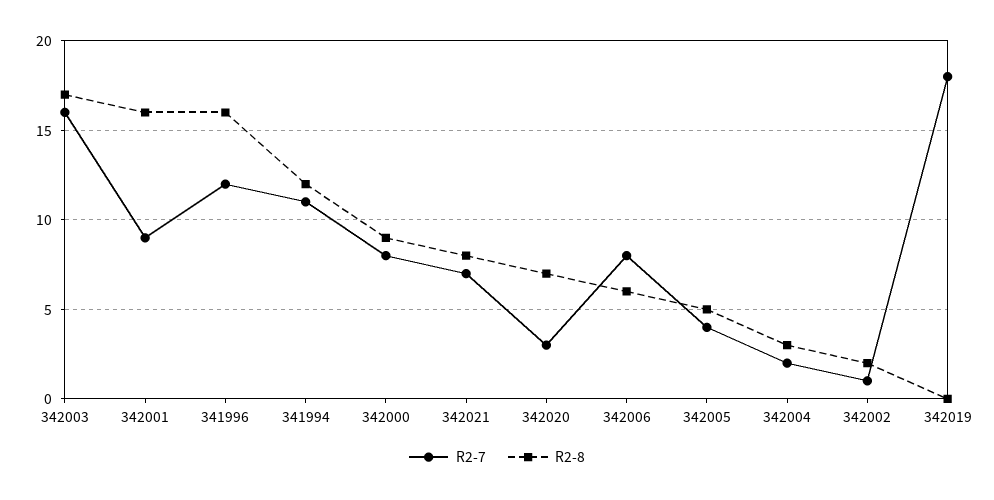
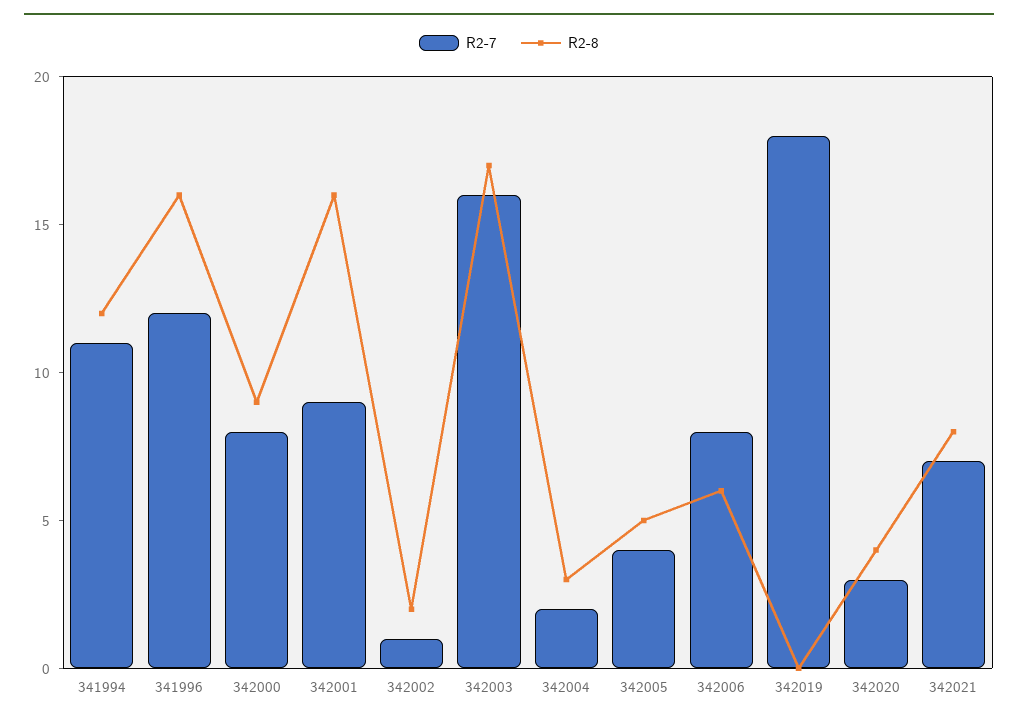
  {
    "R2-7": {
      "342003": 16,
      "342001": 9,
      "341996": 12,
      "341994": 11,
      "342000": 8,
      "342021": 7,
      "342020": 3,
      "342006": 8,
      "342005": 4,
      "342004": 2,
      "342002": 1,
      "342019": 18
    },
    "R2-8": {
      "342003": 17,
      "342001": 16,
      "341996": 16,
      "341994": 12,
      "342000": 9,
      "342021": 8,
-     "342020": 7,
+     "342020": 4,
      "342006": 6,
      "342005": 5,
      "342004": 3,
      "342002": 2,
      "342019": 0
    }
  }

